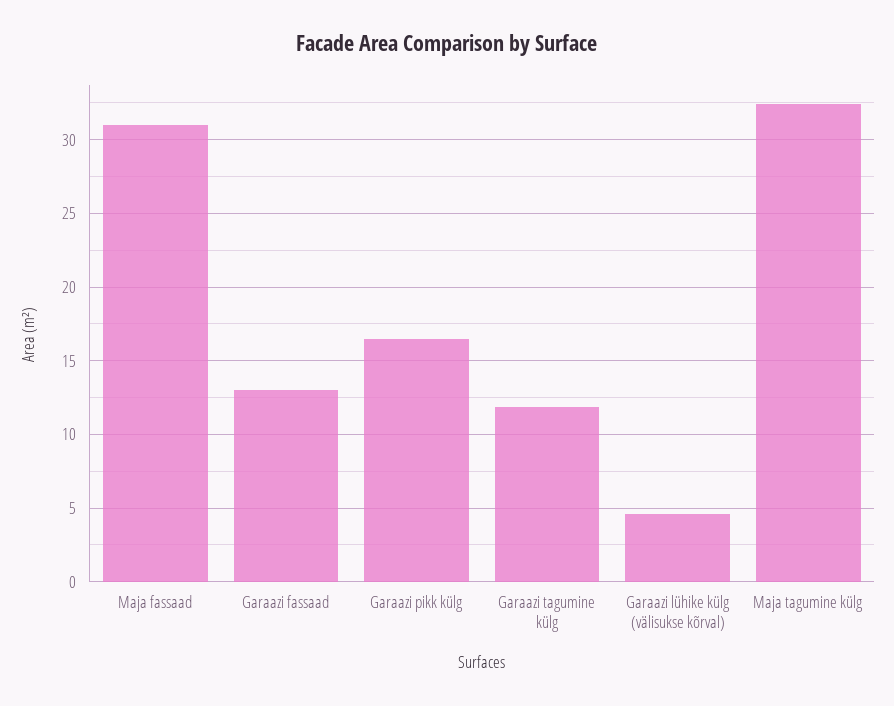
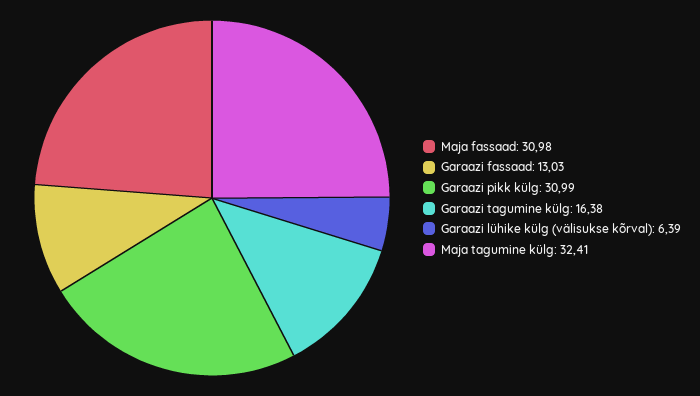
  {
    "Maja fassaad": 30.98,
    "Garaazi fassaad": 13.03,
-   "Garaazi pikk külg": 16.5,
+   "Garaazi pikk külg": 30.99,
-   "Garaazi tagumine külg": 12,
+   "Garaazi tagumine külg": 16.38,
-   "Garaazi lühike külg (välisukse kõrval)": 4.5,
+   "Garaazi lühike külg (välisukse kõrval)": 6.39,
    "Maja tagumine külg": 32.41
  }

